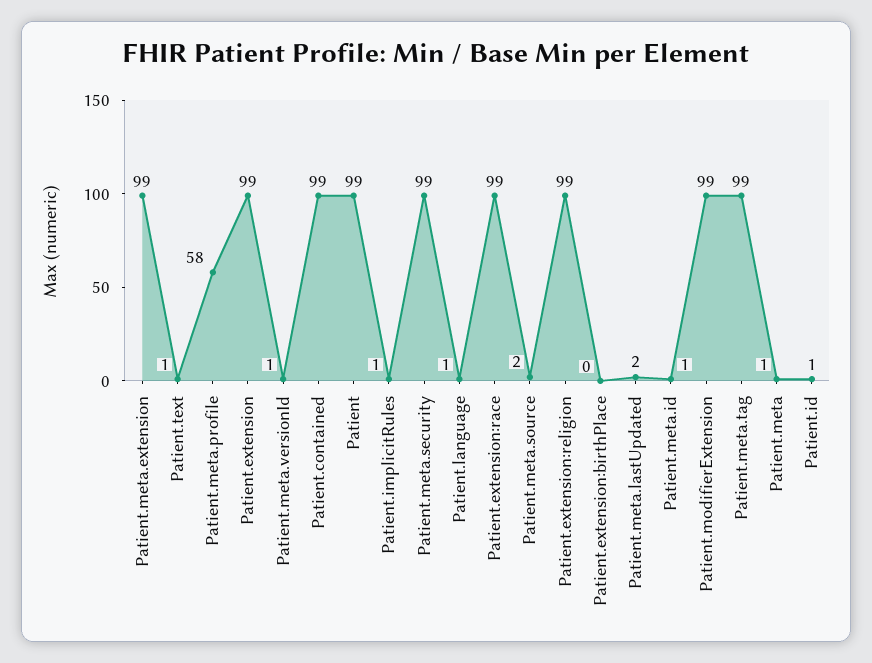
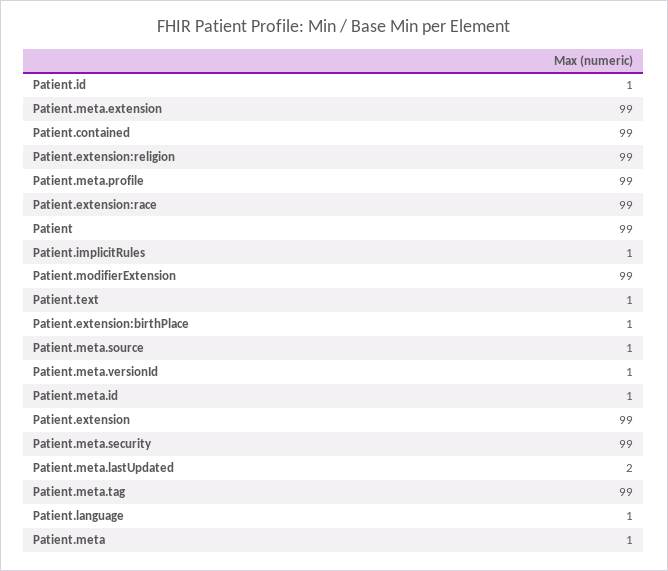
  {
    "Patient.meta.extension": 99,
    "Patient.text": 1,
-   "Patient.meta.profile": 58,
+   "Patient.meta.profile": 99,
    "Patient.extension": 99,
    "Patient.meta.versionId": 1,
    "Patient.contained": 99,
    "Patient": 99,
    "Patient.implicitRules": 1,
    "Patient.meta.security": 99,
    "Patient.language": 1,
    "Patient.extension:race": 99,
-   "Patient.meta.source": 2,
+   "Patient.meta.source": 1,
    "Patient.extension:religion": 99,
-   "Patient.extension:birthPlace": 0,
+   "Patient.extension:birthPlace": 1,
    "Patient.meta.lastUpdated": 2,
    "Patient.meta.id": 1,
    "Patient.modifierExtension": 99,
    "Patient.meta.tag": 99,
    "Patient.meta": 1,
    "Patient.id": 1
  }

